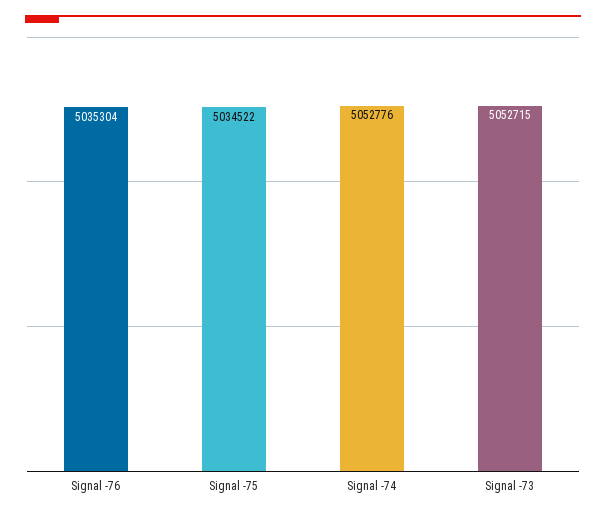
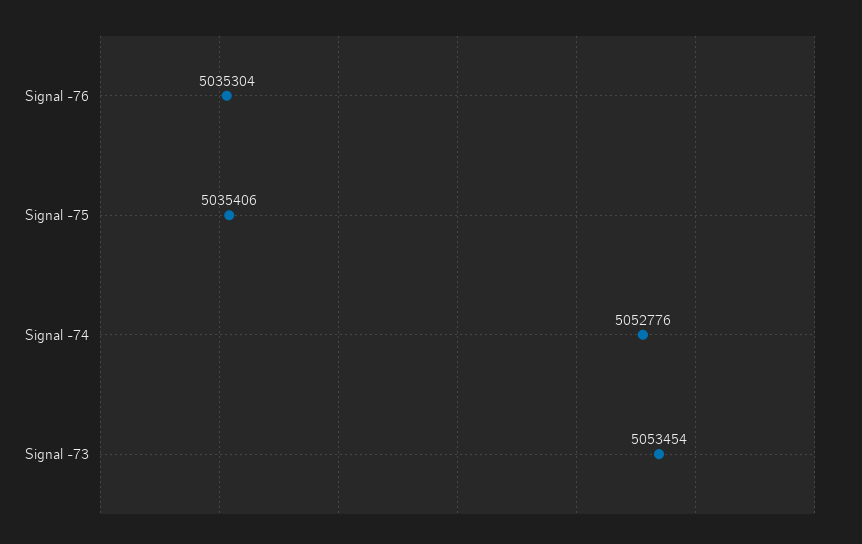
  {
    "Signal -76": 5035304,
-   "Signal -75": 5034522,
+   "Signal -75": 5035406,
    "Signal -74": 5052776,
-   "Signal -73": 5052715
+   "Signal -73": 5053454
  }

